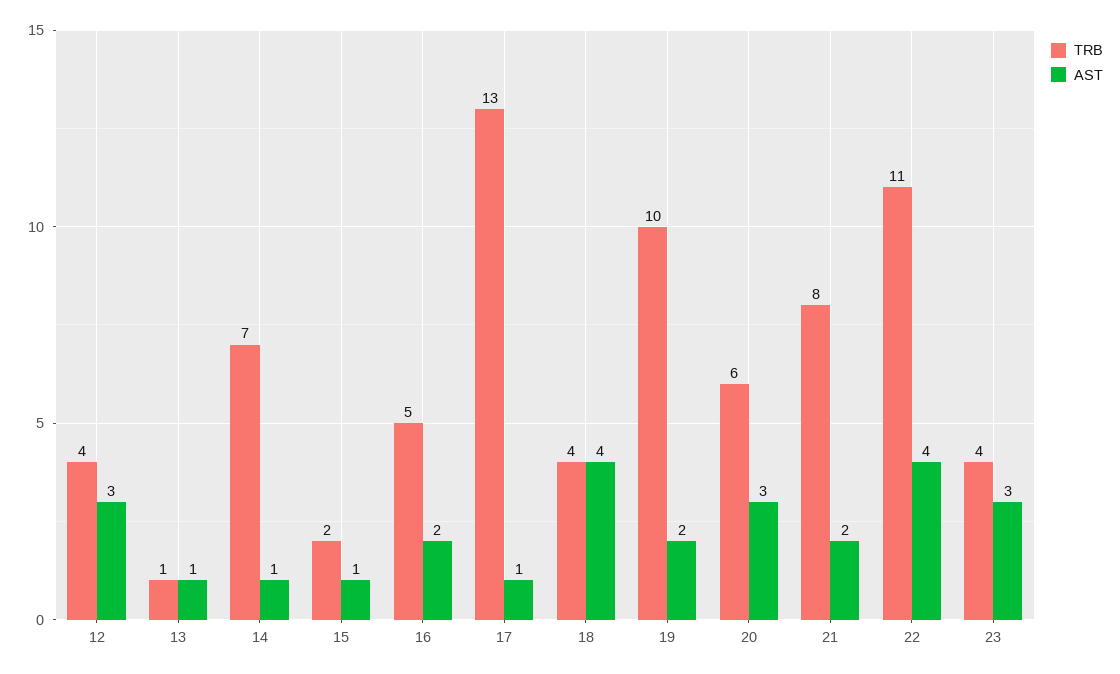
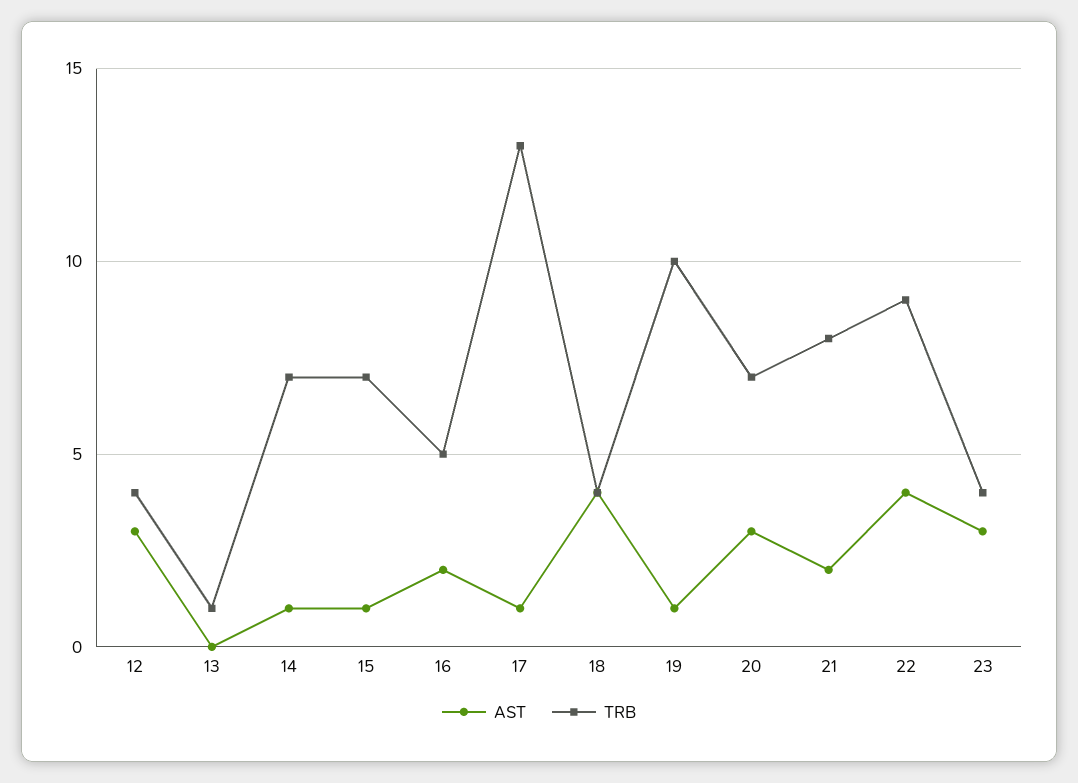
  {
    "TRB": {
      "12": 4,
      "13": 1,
      "14": 7,
-     "15": 2,
+     "15": 7,
      "16": 5,
      "17": 13,
      "18": 4,
      "19": 10,
-     "20": 6,
+     "20": 7,
      "21": 8,
-     "22": 11,
+     "22": 9,
      "23": 4
    },
    "AST": {
      "12": 3,
-     "13": 1,
+     "13": 0,
      "14": 1,
      "15": 1,
      "16": 2,
      "17": 1,
      "18": 4,
-     "19": 2,
+     "19": 1,
      "20": 3,
      "21": 2,
      "22": 4,
      "23": 3
    }
  }

